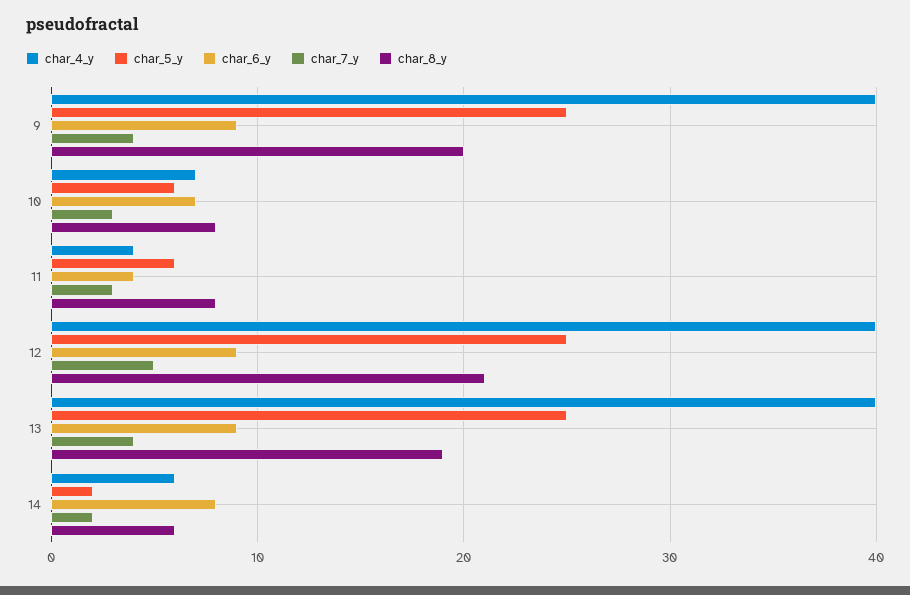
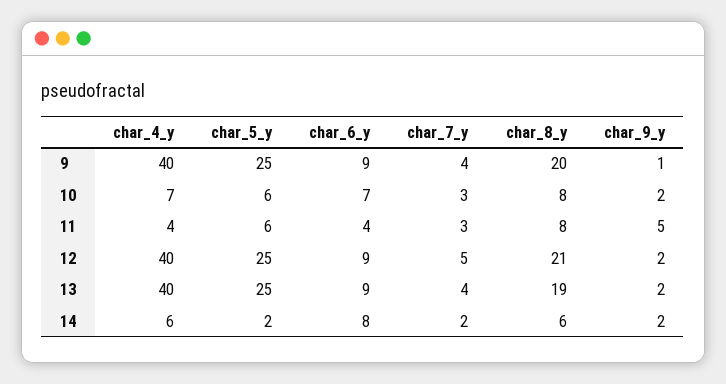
  {
    "char_4_y": {
      "9": 40,
      "10": 7,
      "11": 4,
      "12": 40,
      "13": 40,
      "14": 6
    },
    "char_5_y": {
      "9": 25,
      "10": 6,
      "11": 6,
      "12": 25,
      "13": 25,
      "14": 2
    },
    "char_6_y": {
      "9": 9,
      "10": 7,
      "11": 4,
      "12": 9,
      "13": 9,
      "14": 8
    },
    "char_7_y": {
      "9": 4,
      "10": 3,
      "11": 3,
      "12": 5,
      "13": 4,
      "14": 2
    },
    "char_8_y": {
      "9": 20,
      "10": 8,
      "11": 8,
      "12": 21,
      "13": 19,
      "14": 6
-   }
+   },
+   "char_9_y": {
+     "9": 1,
+     "10": 2,
+     "11": 5,
+     "12": 2,
+     "13": 2,
+     "14": 2
+   }
  }

